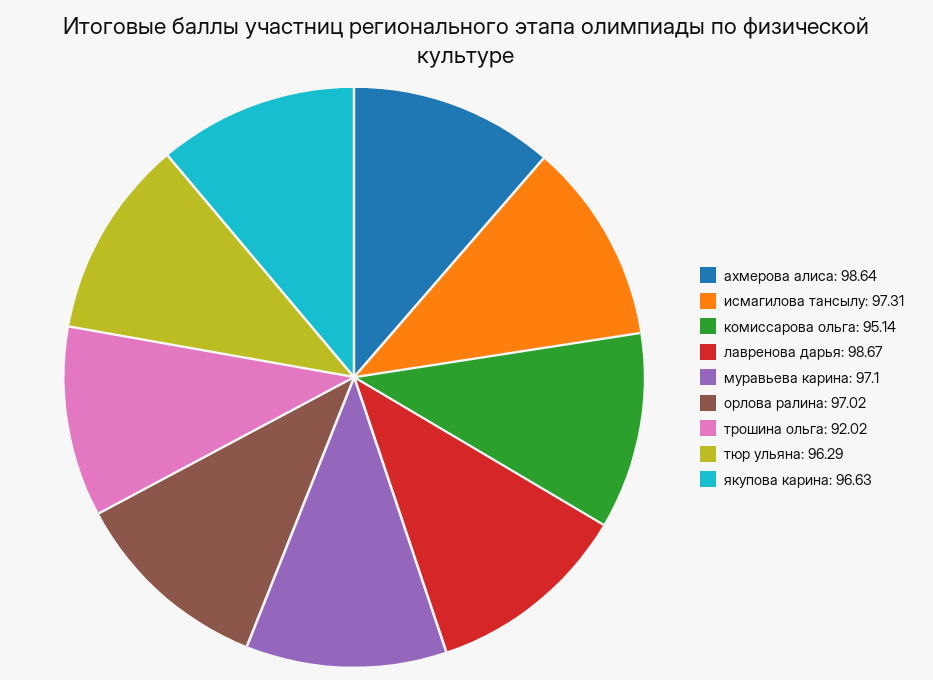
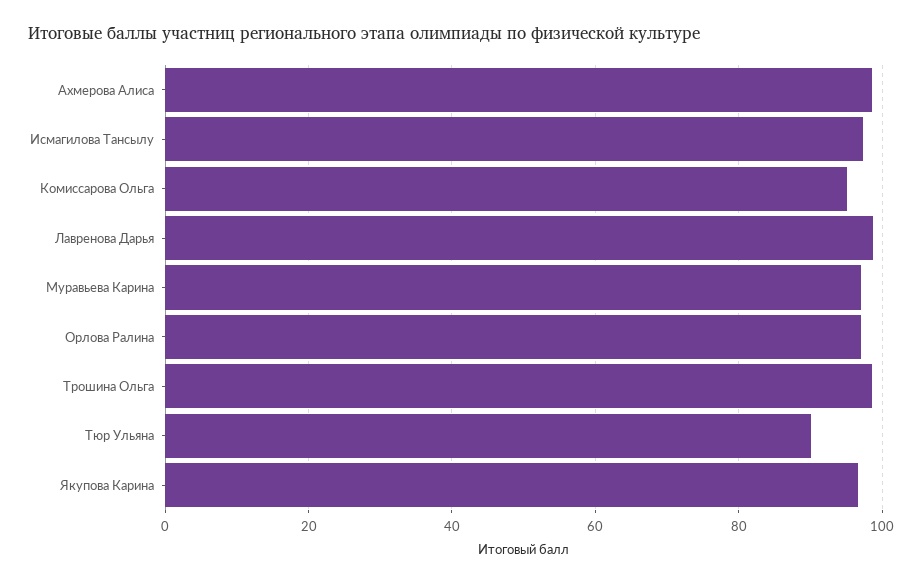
  {
    "ахмерова алиса": 98.64,
    "исмагилова тансылу": 97.31,
    "комиссарова ольга": 95.14,
    "лавренова дарья": 98.67,
    "муравьева карина": 97.1,
    "орлова ралина": 97.02,
-   "трошина ольга": 92.02,
+   "трошина ольга": 98,
-   "тюр ульяна": 96.29,
+   "тюр ульяна": 90,
    "якупова карина": 96.63
  }

